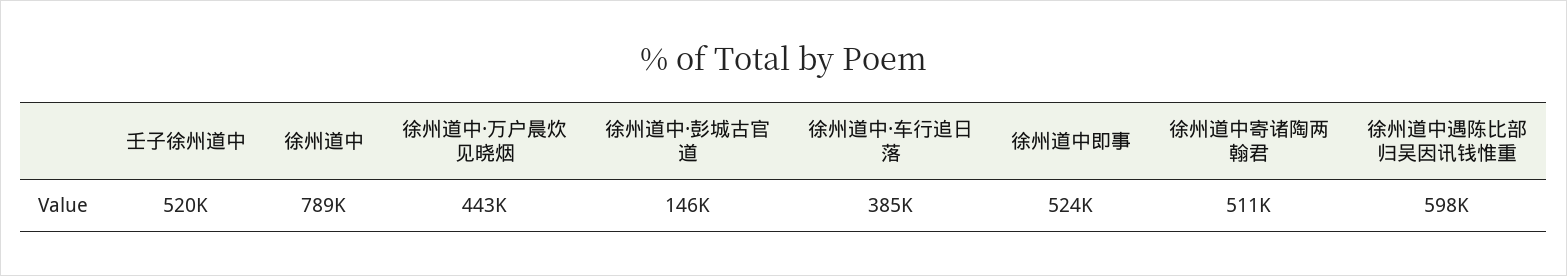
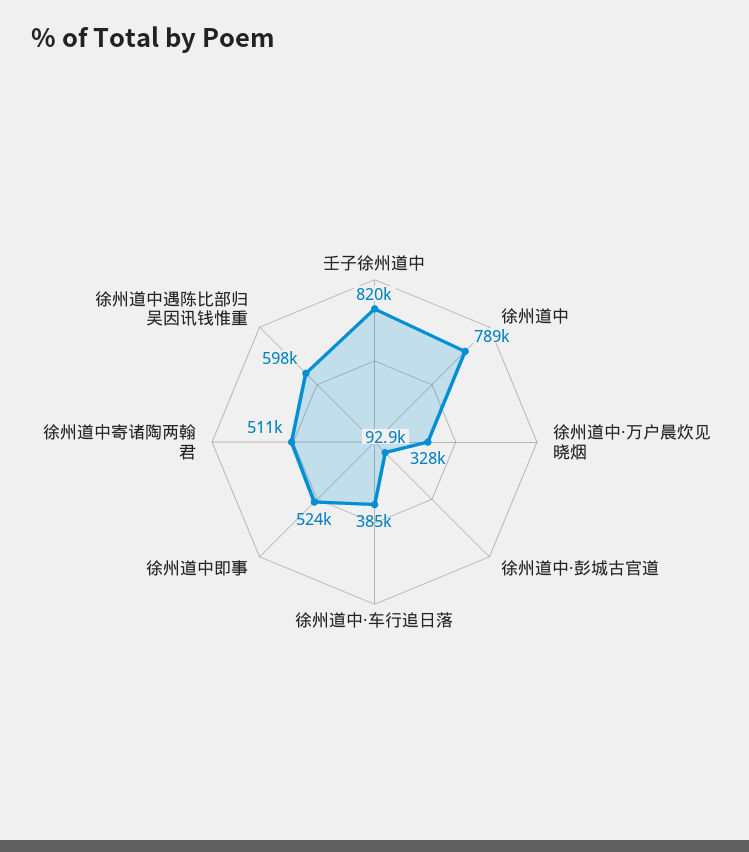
  {
-   "壬子徐州道中": 520000,
+   "壬子徐州道中": 820000,
    "徐州道中": 789000,
-   "徐州道中·万户晨炊见晓烟": 443000,
+   "徐州道中·万户晨炊见晓烟": 328000,
-   "徐州道中·彭城古官道": 146000,
+   "徐州道中·彭城古官道": 92900,
    "徐州道中·车行追日落": 385000,
    "徐州道中即事": 524000,
    "徐州道中寄诸陶两翰君": 511000,
    "徐州道中遇陈比部归吴因讯钱惟重": 598000
  }

